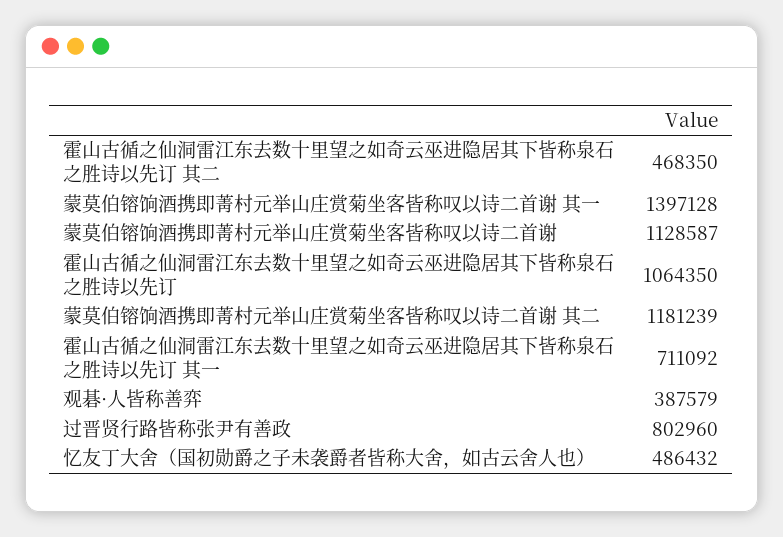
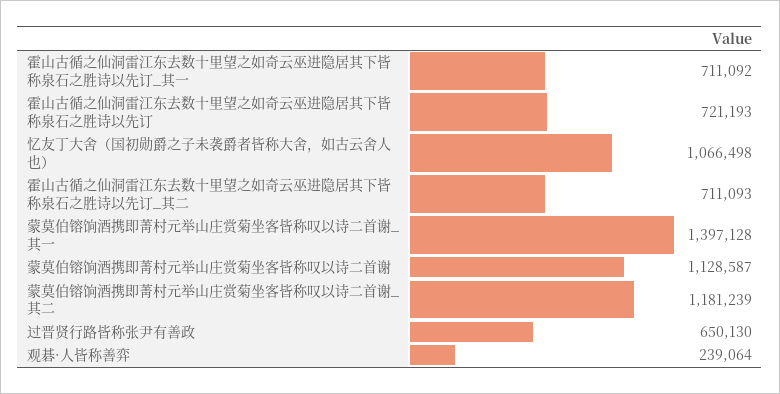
  {
-   "霍山古循之仙洞雷江东去数十里望之如奇云巫进隐居其下皆称泉石之胜诗以先订 其二": 468350,
+   "霍山古循之仙洞雷江东去数十里望之如奇云巫进隐居其下皆称泉石之胜诗以先订 其二": 711093,
    "蒙莫伯镕饷酒携即菁村元举山庄赏菊坐客皆称叹以诗二首谢 其一": 1397128,
    "蒙莫伯镕饷酒携即菁村元举山庄赏菊坐客皆称叹以诗二首谢": 1128587,
-   "霍山古循之仙洞雷江东去数十里望之如奇云巫进隐居其下皆称泉石之胜诗以先订": 1064350,
+   "霍山古循之仙洞雷江东去数十里望之如奇云巫进隐居其下皆称泉石之胜诗以先订": 721193,
    "蒙莫伯镕饷酒携即菁村元举山庄赏菊坐客皆称叹以诗二首谢 其二": 1181239,
    "霍山古循之仙洞雷江东去数十里望之如奇云巫进隐居其下皆称泉石之胜诗以先订 其一": 711092,
-   "观碁·人皆称善弈": 387579,
+   "观碁·人皆称善弈": 239064,
-   "过晋贤行路皆称张尹有善政": 802960,
+   "过晋贤行路皆称张尹有善政": 650130,
-   "忆友丁大舍（国初勋爵之子未袭爵者皆称大舍，如古云舍人也）": 486432
+   "忆友丁大舍（国初勋爵之子未袭爵者皆称大舍，如古云舍人也）": 1066498
  }

